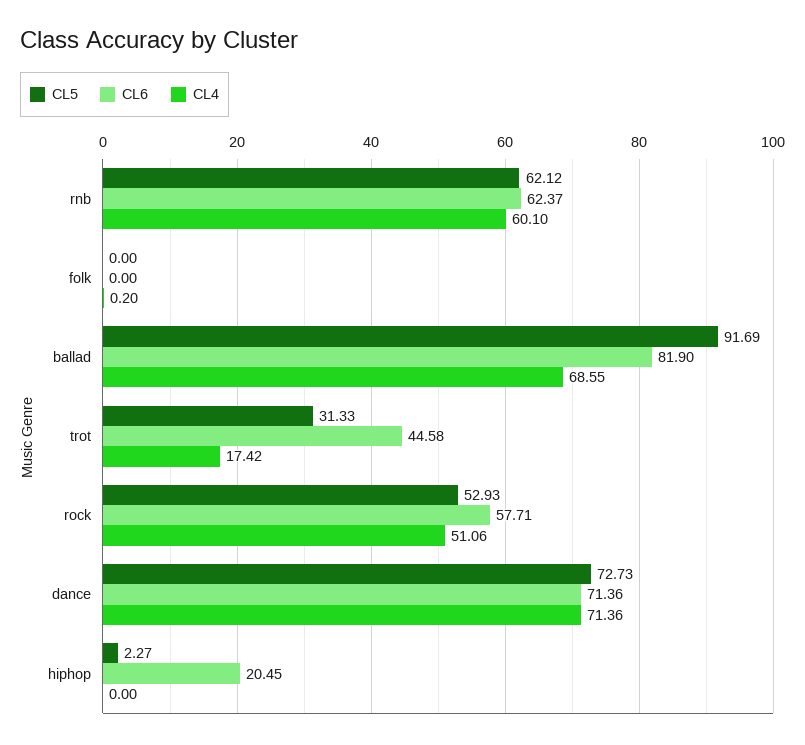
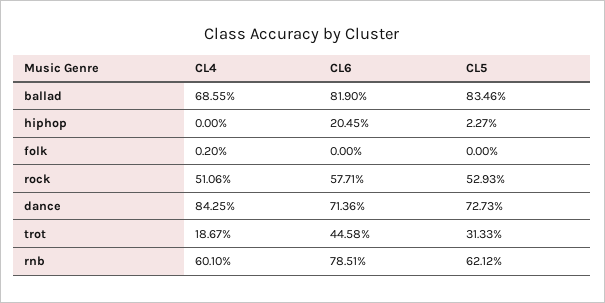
  {
    "CL5": {
      "rnb": 62.12,
      "folk": 0,
-     "ballad": 91.69,
+     "ballad": 83.46,
      "trot": 31.33,
      "rock": 52.93,
      "dance": 72.73,
      "hiphop": 2.27
    },
    "CL6": {
-     "rnb": 62.37,
+     "rnb": 78.51,
      "folk": 0,
      "ballad": 81.9,
      "trot": 44.58,
      "rock": 57.71,
      "dance": 71.36,
      "hiphop": 20.45
    },
    "CL4": {
      "rnb": 60.1,
      "folk": 0.2,
      "ballad": 68.55,
-     "trot": 17.42,
+     "trot": 18.67,
      "rock": 51.06,
-     "dance": 71.36,
+     "dance": 84.25,
      "hiphop": 0
    }
  }

